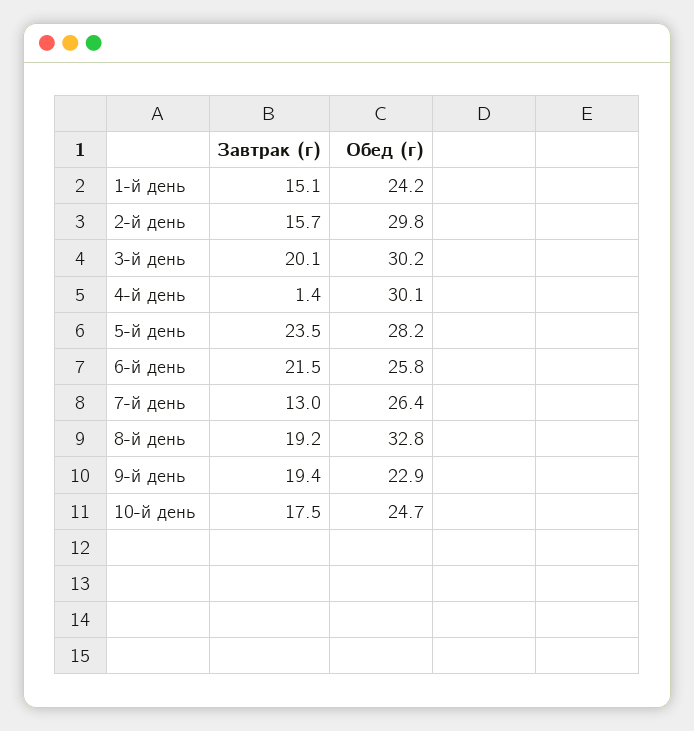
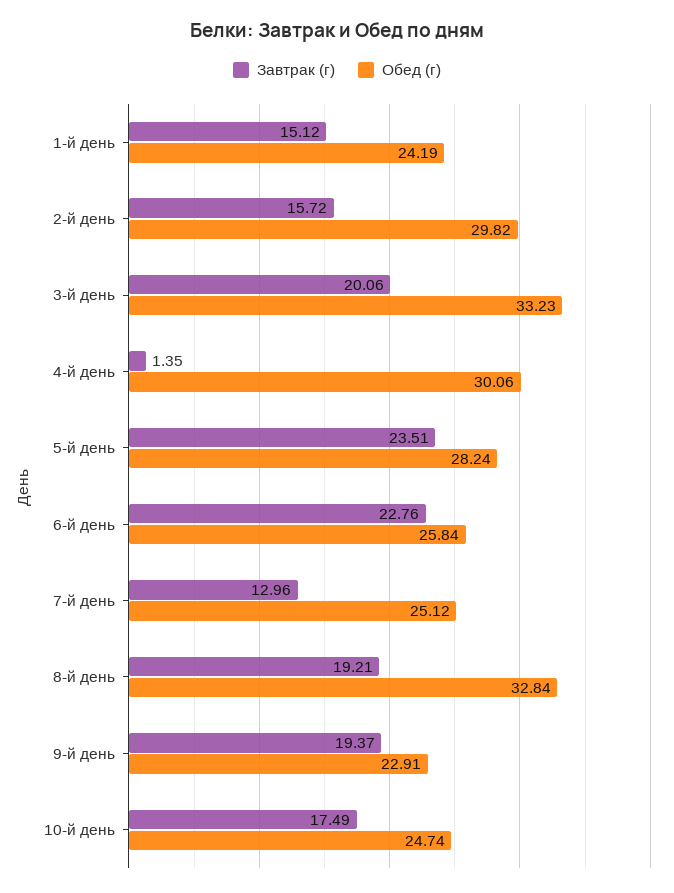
  {
    "Завтрак (г)": {
      "1-й день": 15.12,
      "2-й день": 15.72,
      "3-й день": 20.06,
      "4-й день": 1.35,
      "5-й день": 23.51,
-     "6-й день": 21.5,
+     "6-й день": 22.76,
      "7-й день": 12.96,
      "8-й день": 19.21,
      "9-й день": 19.37,
      "10-й день": 17.49
    },
    "Обед (г)": {
      "1-й день": 24.19,
      "2-й день": 29.82,
-     "3-й день": 30.2,
+     "3-й день": 33.23,
      "4-й день": 30.06,
      "5-й день": 28.24,
      "6-й день": 25.84,
-     "7-й день": 26.4,
+     "7-й день": 25.12,
      "8-й день": 32.84,
      "9-й день": 22.91,
      "10-й день": 24.74
    }
  }

